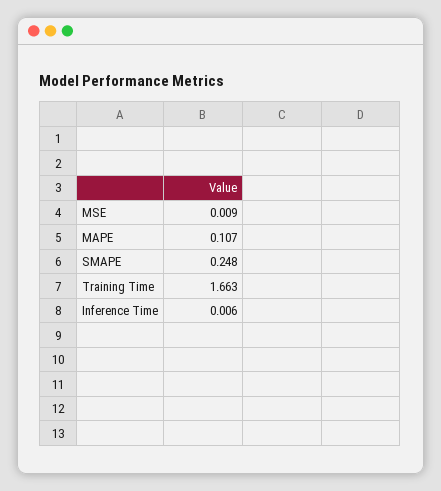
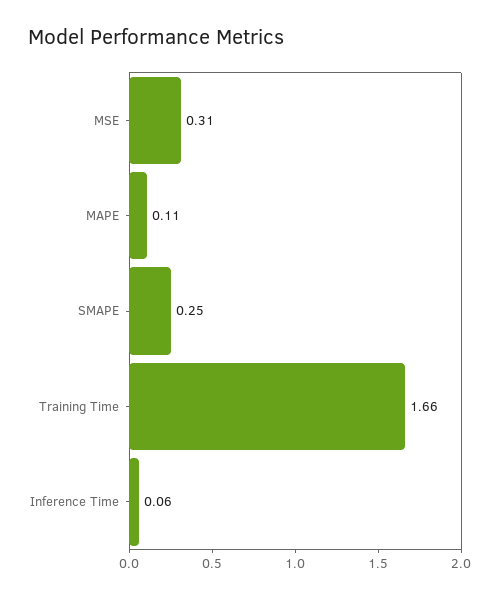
  {
-   "MSE": 0.009,
+   "MSE": 0.31,
    "MAPE": 0.107,
    "SMAPE": 0.248,
    "Training Time": 1.663,
-   "Inference Time": 0.006
+   "Inference Time": 0.06
  }

